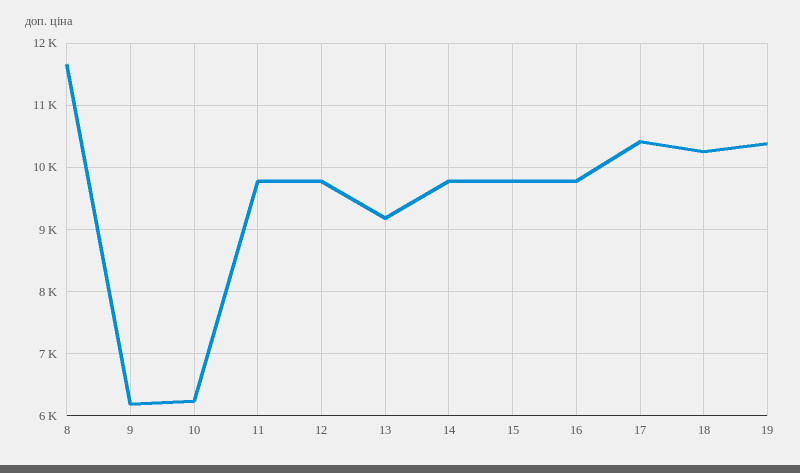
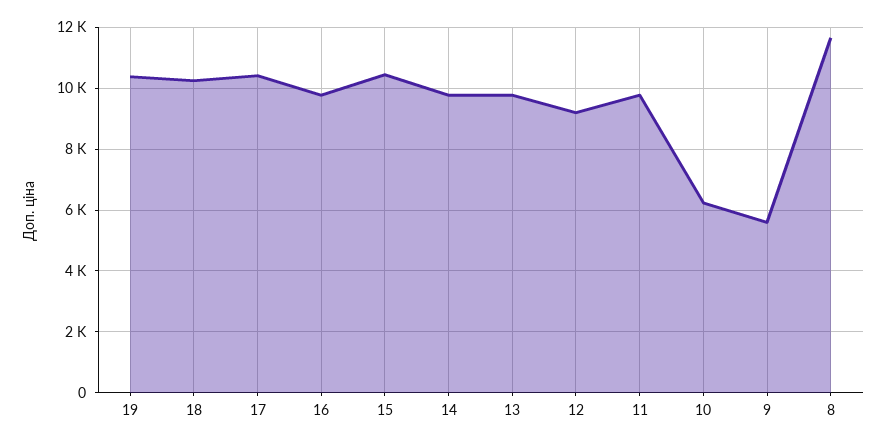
  {
    "8": 11700,
-   "9": 6200,
+   "9": 5600,
    "10": 6200,
    "11": 9800,
-   "12": 9800,
+   "12": 9200,
-   "13": 9200,
+   "13": 9800,
    "14": 9800,
-   "15": 9800,
+   "15": 10400,
    "16": 9800,
    "17": 10400,
    "18": 10300,
    "19": 10400
  }

